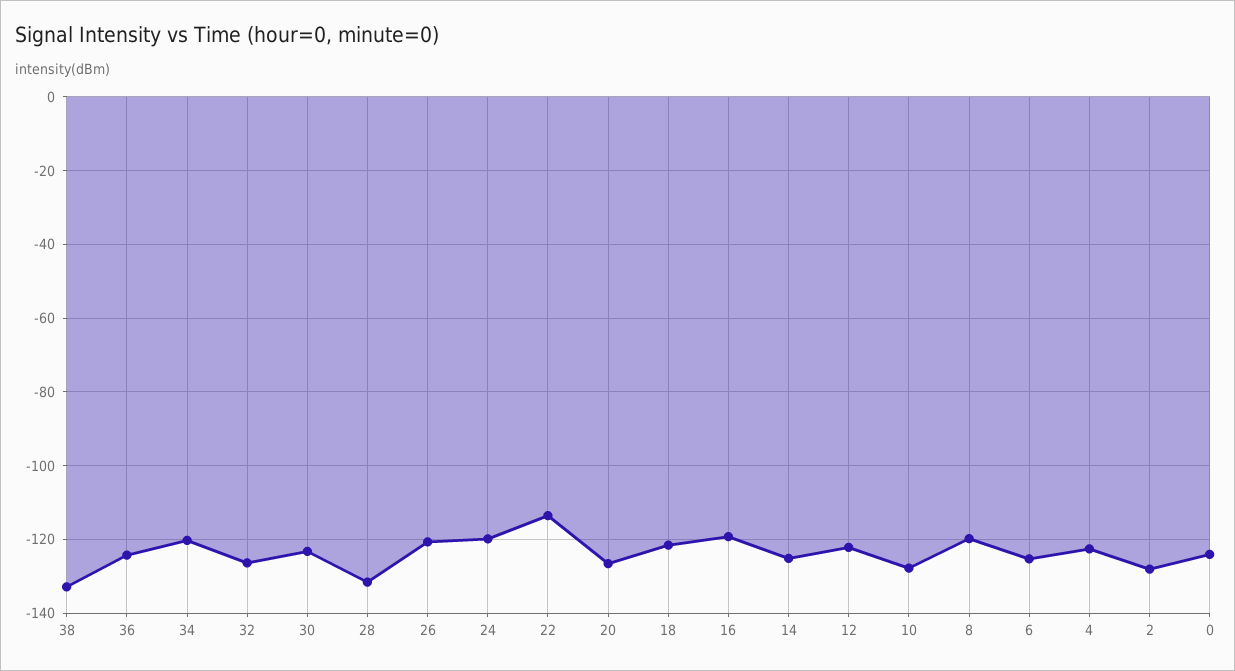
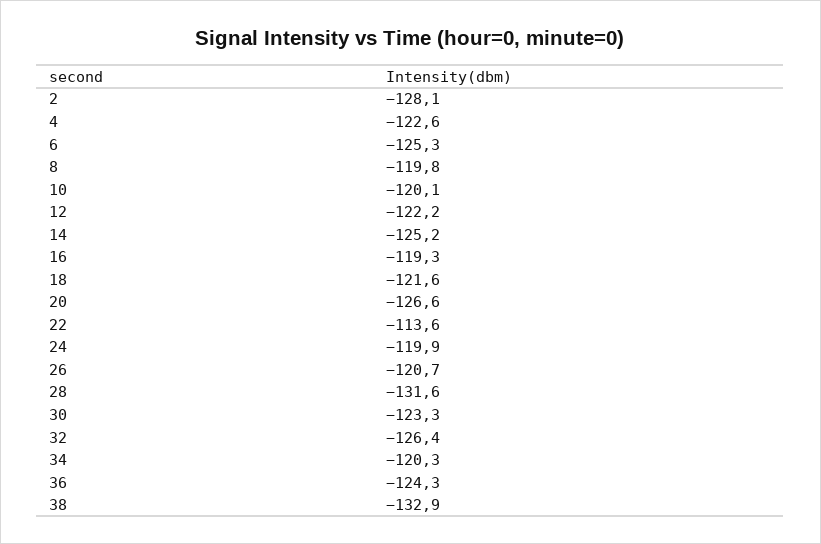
  {
    "38": -132.9,
    "36": -124.3,
    "34": -120.3,
    "32": -126.4,
    "30": -123.3,
    "28": -131.6,
    "26": -120.7,
    "24": -119.9,
    "22": -113.6,
    "20": -126.6,
    "18": -121.6,
    "16": -119.3,
    "14": -125.2,
    "12": -122.2,
-   "10": -128,
+   "10": -120.1,
    "8": -119.8,
    "6": -125.3,
    "4": -122.6,
-   "2": -128.1,
+   "2": -128.1
-   "0": -124
  }

